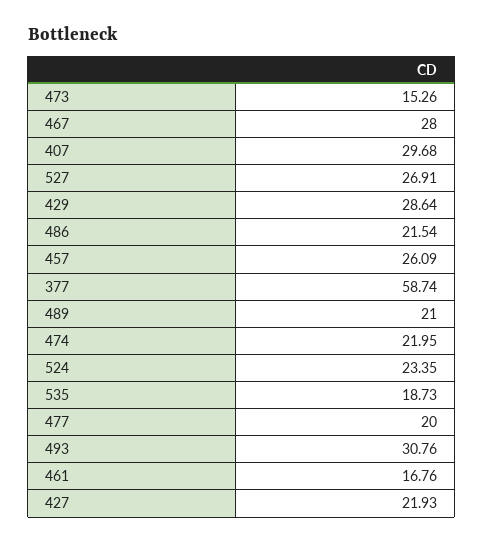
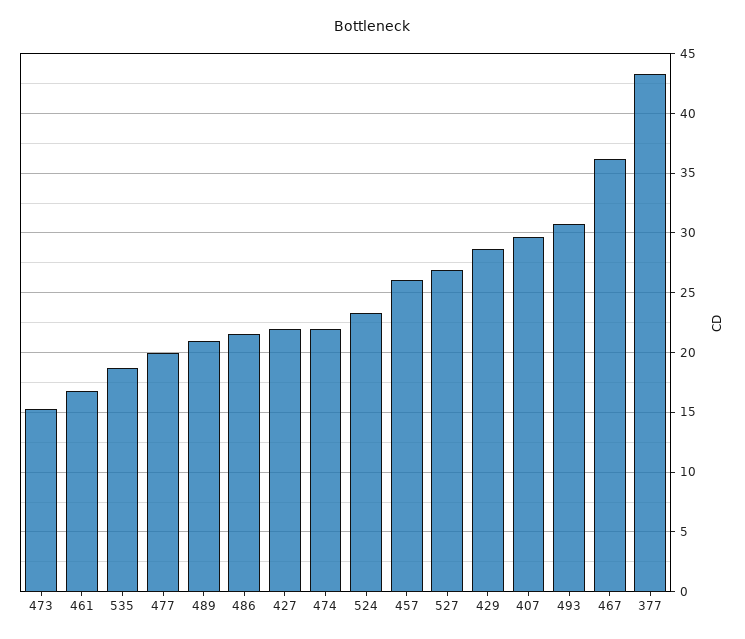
  {
    "473": 15.26,
-   "467": 28,
+   "467": 36,
    "407": 29.68,
    "527": 26.91,
    "429": 28.64,
    "486": 21.54,
    "457": 26.09,
-   "377": 58.74,
+   "377": 43,
    "489": 21,
    "474": 21.95,
    "524": 23.35,
    "535": 18.73,
    "477": 20,
    "493": 30.76,
    "461": 16.76,
    "427": 21.93
  }

